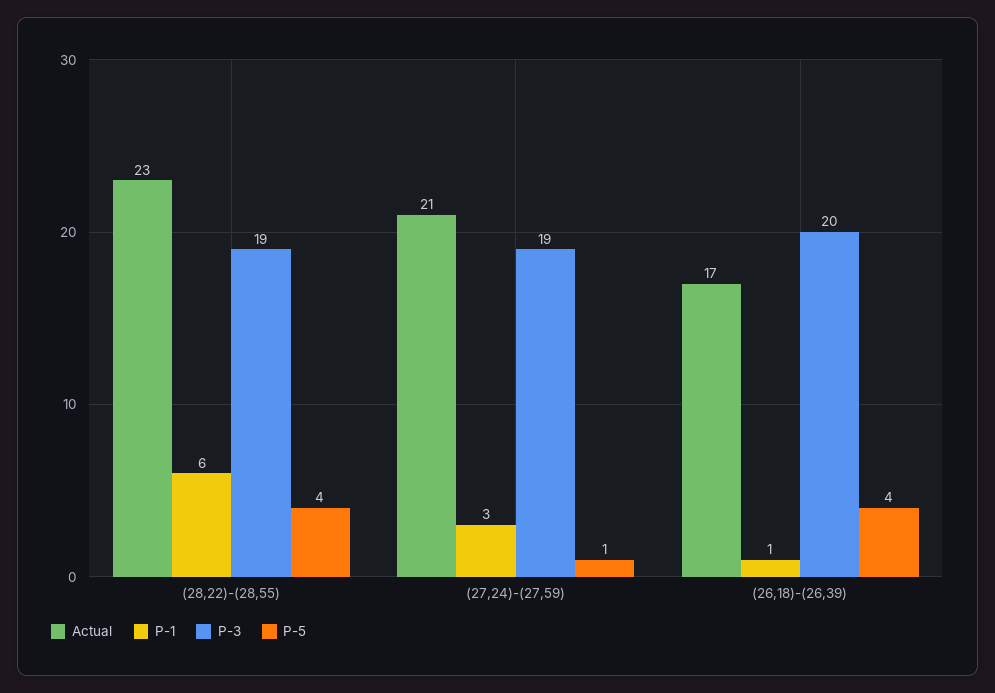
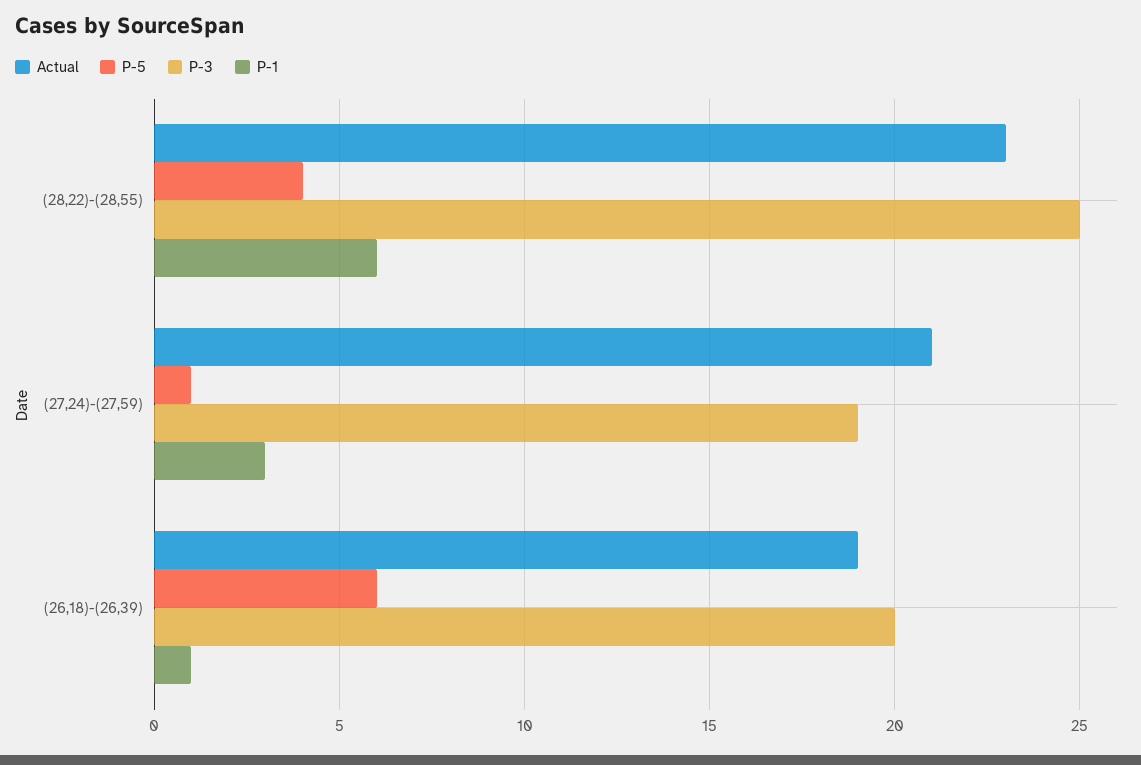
  {
    "Actual": {
      "(28,22)-(28,55)": 23,
      "(27,24)-(27,59)": 21,
-     "(26,18)-(26,39)": 17
+     "(26,18)-(26,39)": 19
    },
    "P-1": {
      "(28,22)-(28,55)": 6,
      "(27,24)-(27,59)": 3,
      "(26,18)-(26,39)": 1
    },
    "P-3": {
-     "(28,22)-(28,55)": 19,
+     "(28,22)-(28,55)": 25,
      "(27,24)-(27,59)": 19,
      "(26,18)-(26,39)": 20
    },
    "P-5": {
      "(28,22)-(28,55)": 4,
      "(27,24)-(27,59)": 1,
-     "(26,18)-(26,39)": 4
+     "(26,18)-(26,39)": 6
    }
  }

